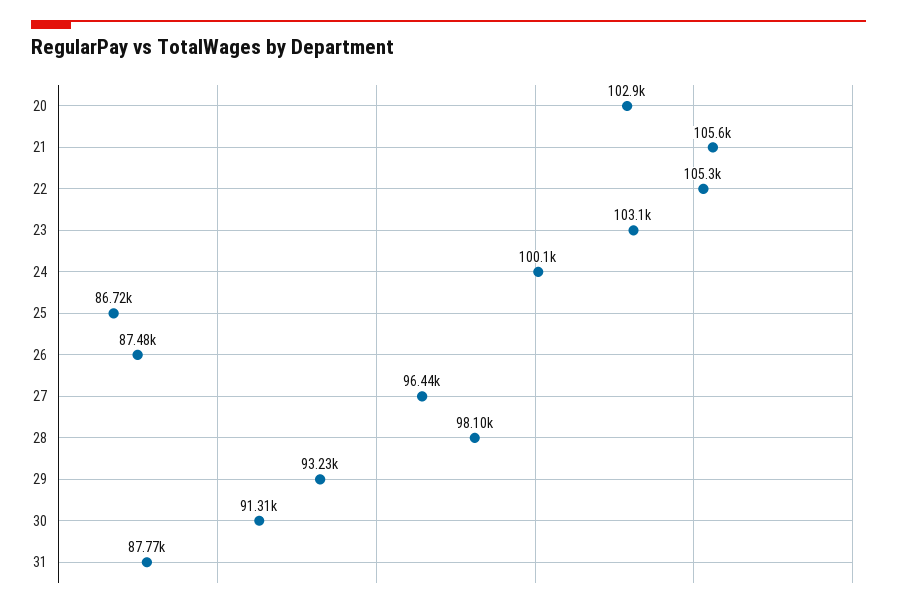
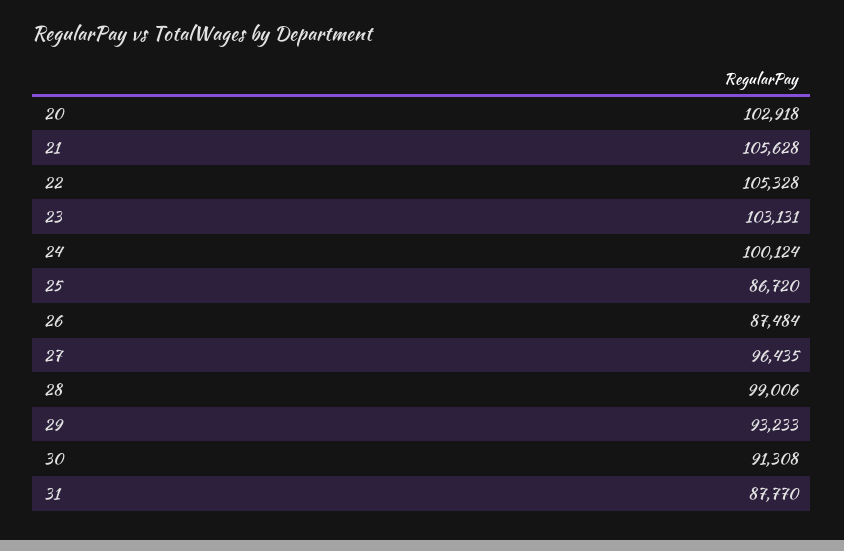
  {
    "20": 102918,
    "21": 105628,
    "22": 105328,
    "23": 103131,
    "24": 100124,
    "25": 86720,
    "26": 87484,
    "27": 96435,
-   "28": 98100,
+   "28": 99006,
    "29": 93233,
    "30": 91308,
    "31": 87770
  }

